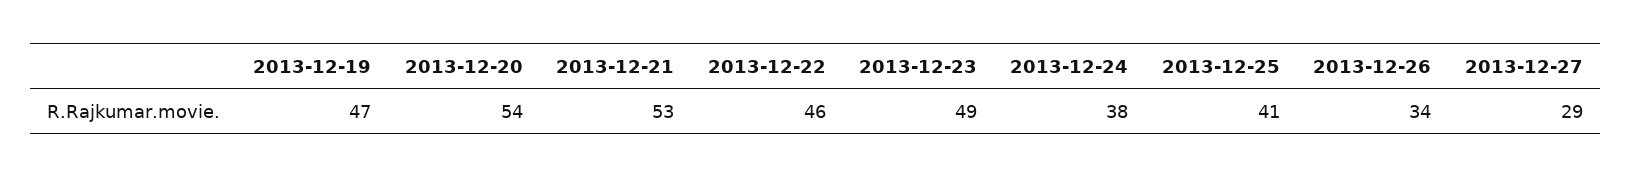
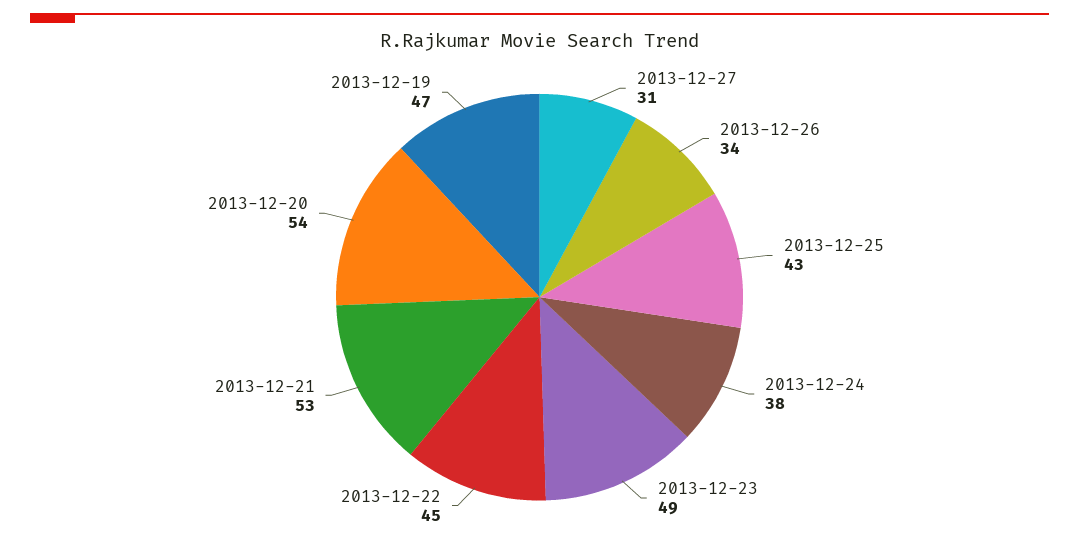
  {
    "2013-12-19": 47,
    "2013-12-20": 54,
    "2013-12-21": 53,
-   "2013-12-22": 46,
+   "2013-12-22": 45,
    "2013-12-23": 49,
    "2013-12-24": 38,
-   "2013-12-25": 41,
+   "2013-12-25": 43,
    "2013-12-26": 34,
-   "2013-12-27": 29
+   "2013-12-27": 31
  }

